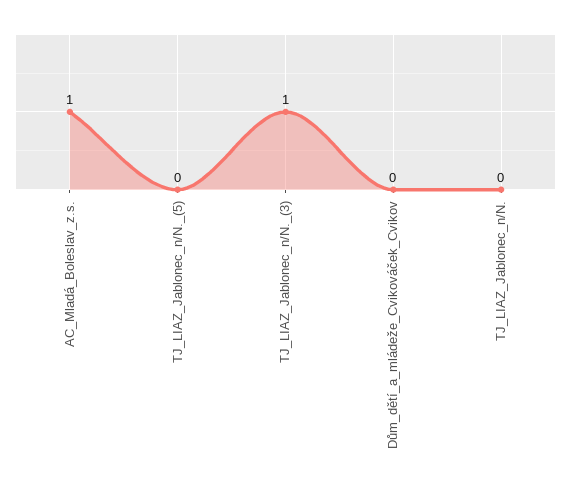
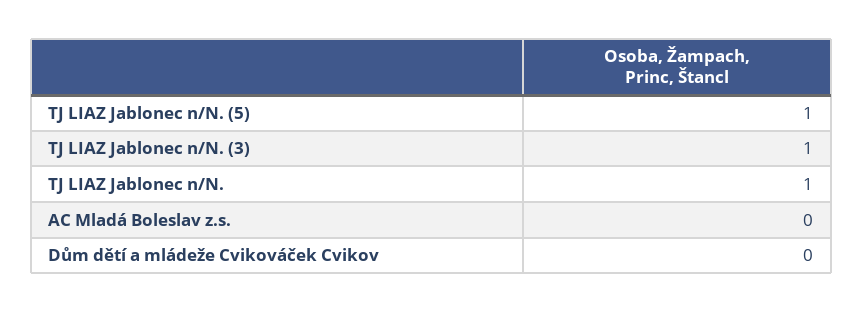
  {
-   "AC_Mladá_Boleslav_z.s.": 1,
+   "AC_Mladá_Boleslav_z.s.": 0,
-   "TJ_LIAZ_Jablonec_n/N._(5)": 0,
+   "TJ_LIAZ_Jablonec_n/N._(5)": 1,
    "TJ_LIAZ_Jablonec_n/N._(3)": 1,
    "Dům_dětí_a_mládeže_Cvikováček_Cvikov": 0,
-   "TJ_LIAZ_Jablonec_n/N.": 0
+   "TJ_LIAZ_Jablonec_n/N.": 1
  }

